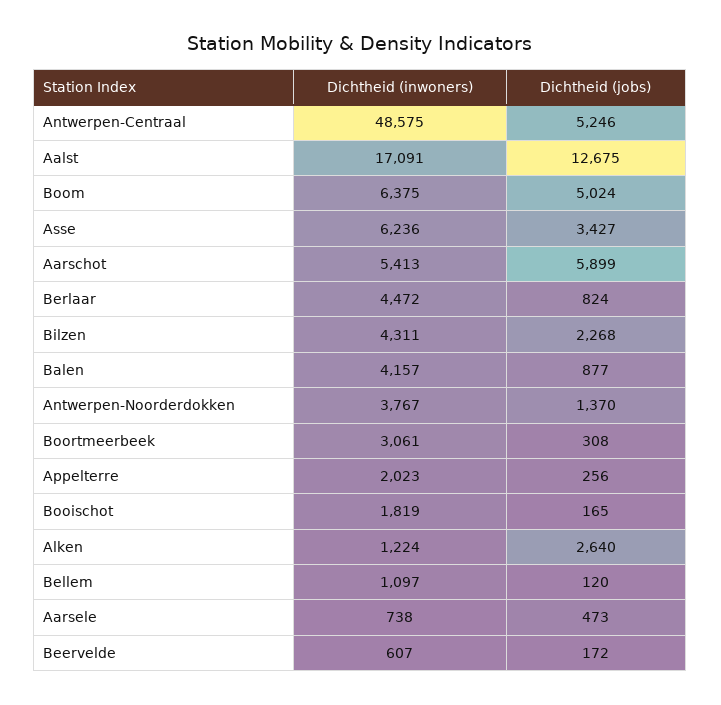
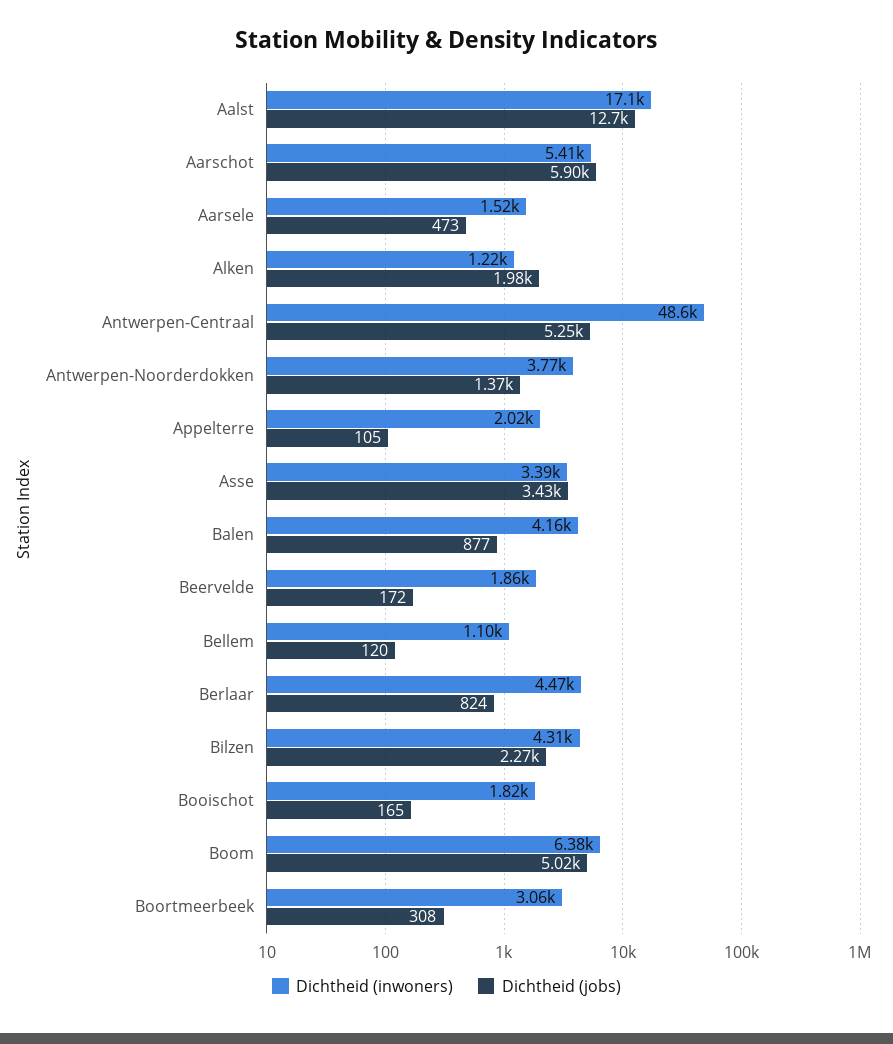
  {
    "Dichtheid (inwoners)": {
      "Antwerpen-Centraal": 48575,
      "Aalst": 17091,
      "Boom": 6375,
-     "Asse": 6236,
+     "Asse": 3390,
      "Aarschot": 5413,
      "Berlaar": 4472,
      "Bilzen": 4311,
      "Balen": 4157,
      "Antwerpen-Noorderdokken": 3767,
      "Boortmeerbeek": 3061,
      "Appelterre": 2023,
      "Booischot": 1819,
      "Alken": 1224,
      "Bellem": 1097,
-     "Aarsele": 738,
+     "Aarsele": 1520,
-     "Beervelde": 607
+     "Beervelde": 1860
    },
    "Dichtheid (jobs)": {
      "Antwerpen-Centraal": 5246,
      "Aalst": 12675,
      "Boom": 5024,
      "Asse": 3427,
      "Aarschot": 5899,
      "Berlaar": 824,
      "Bilzen": 2268,
      "Balen": 877,
      "Antwerpen-Noorderdokken": 1370,
      "Boortmeerbeek": 308,
-     "Appelterre": 256,
+     "Appelterre": 105,
      "Booischot": 165,
-     "Alken": 2640,
+     "Alken": 1980,
      "Bellem": 120,
      "Aarsele": 473,
      "Beervelde": 172
    }
  }

